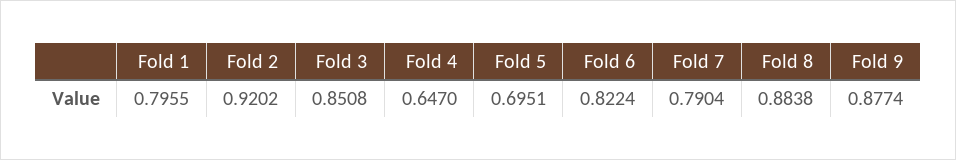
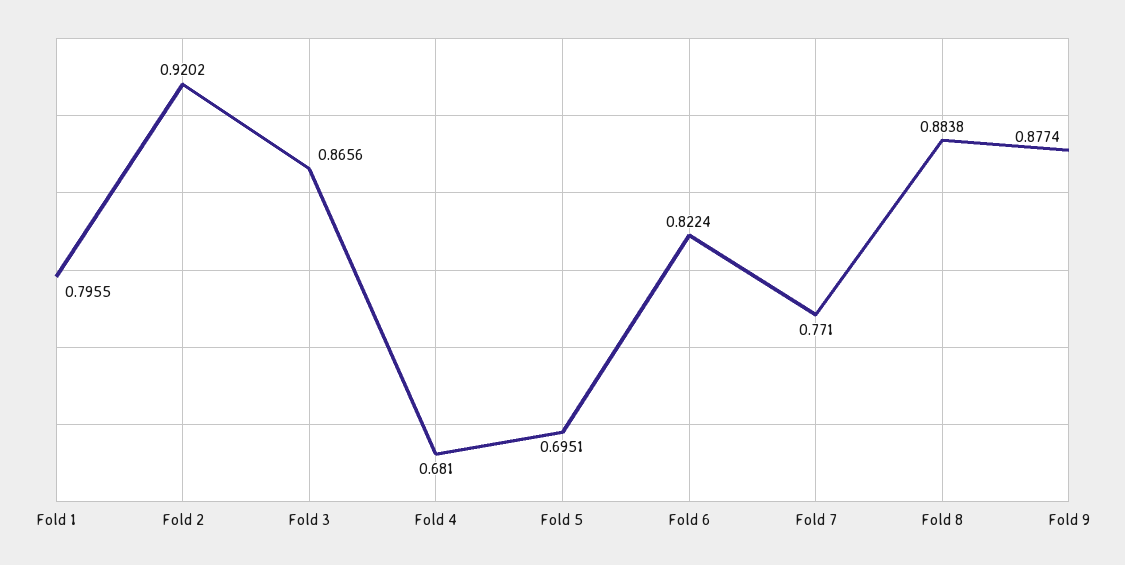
  {
    "Fold 1": 0.7955,
    "Fold 2": 0.9202,
-   "Fold 3": 0.8508,
+   "Fold 3": 0.8656,
-   "Fold 4": 0.647,
+   "Fold 4": 0.681,
    "Fold 5": 0.6951,
    "Fold 6": 0.8224,
-   "Fold 7": 0.7904,
+   "Fold 7": 0.771,
    "Fold 8": 0.8838,
    "Fold 9": 0.8774
  }

